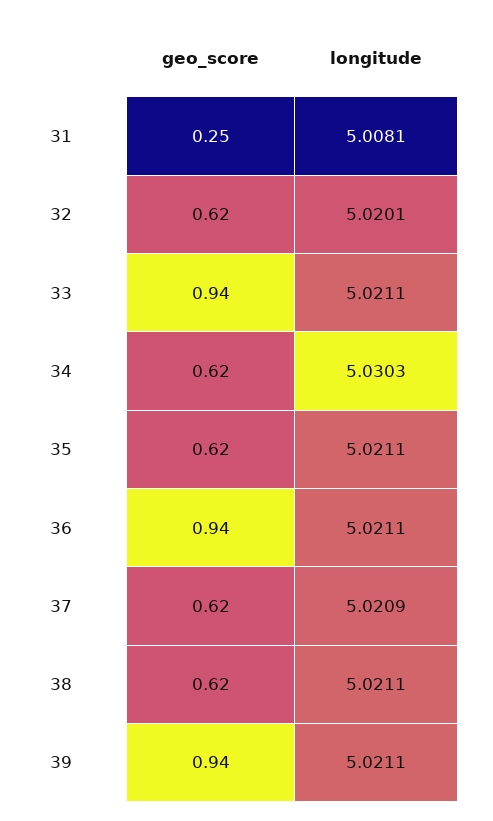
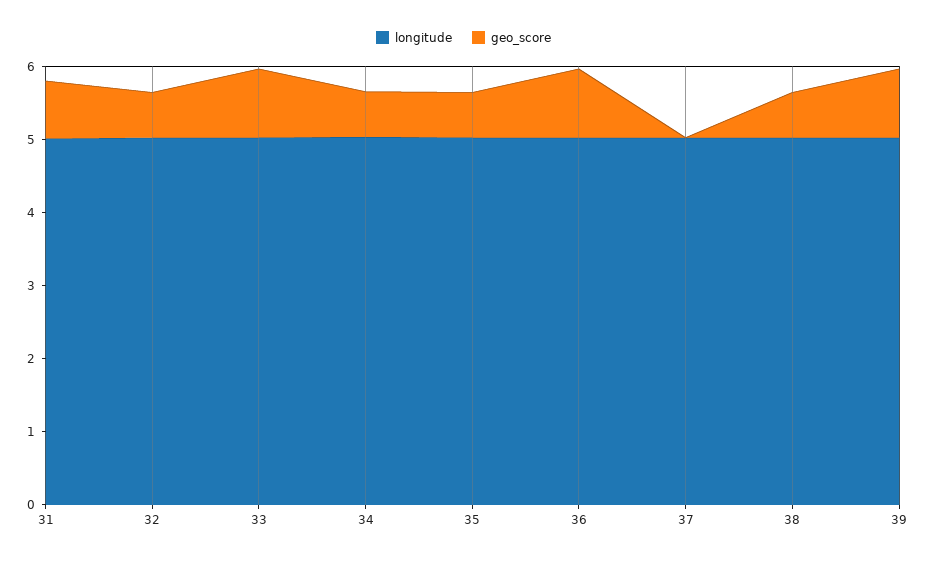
  {
    "geo_score": {
-     "31": 0.25,
+     "31": 0.8,
      "32": 0.62,
      "33": 0.94,
      "34": 0.62,
      "35": 0.62,
      "36": 0.94,
-     "37": 0.62,
+     "37": 0,
      "38": 0.62,
      "39": 0.94
    },
    "longitude": {
      "31": 5.0081,
      "32": 5.0201,
      "33": 5.0211,
      "34": 5.0303,
      "35": 5.0211,
      "36": 5.0211,
      "37": 5.0209,
      "38": 5.0211,
      "39": 5.0211
    }
  }

